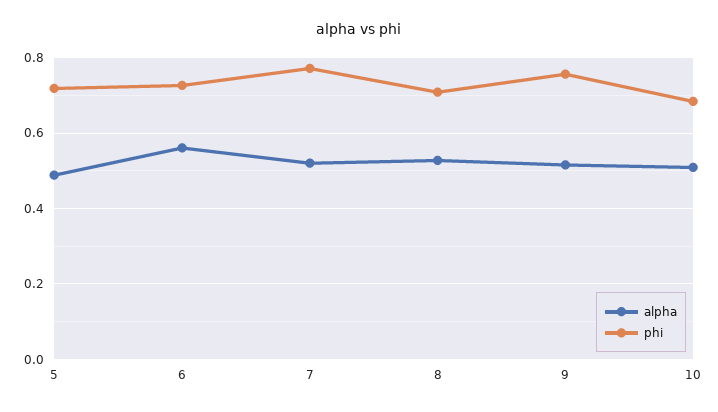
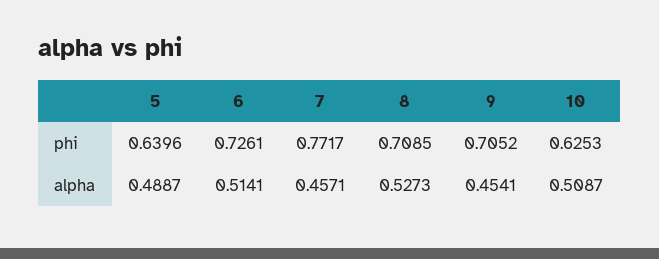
  {
    "alpha": {
      "5": 0.4887,
-     "6": 0.56,
+     "6": 0.5141,
-     "7": 0.52,
+     "7": 0.4571,
      "8": 0.5273,
-     "9": 0.52,
+     "9": 0.4541,
      "10": 0.5087
    },
    "phi": {
-     "5": 0.72,
+     "5": 0.6396,
      "6": 0.7261,
      "7": 0.7717,
      "8": 0.7085,
-     "9": 0.76,
+     "9": 0.7052,
-     "10": 0.68
+     "10": 0.6253
    }
  }

